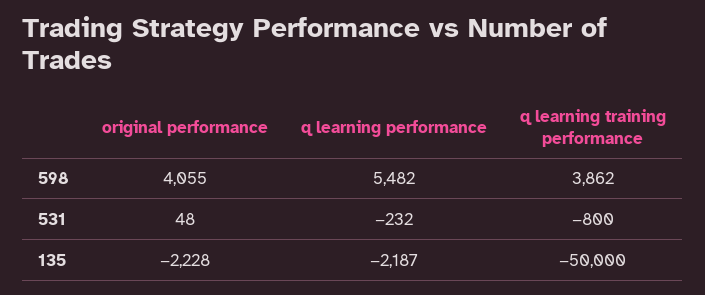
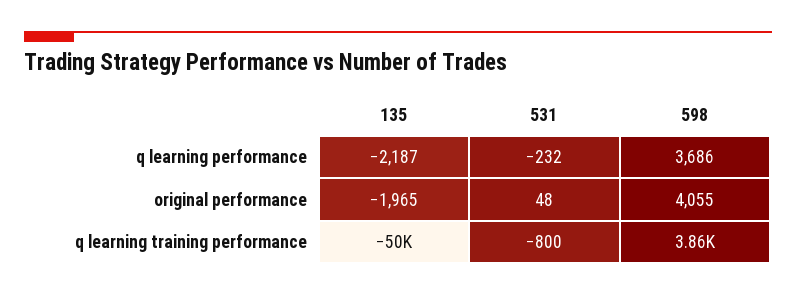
  {
    "original performance": {
      "598": 4055,
      "531": 48,
-     "135": -2228
+     "135": -1965
    },
    "q learning performance": {
-     "598": 5482,
+     "598": 3686,
      "531": -232,
      "135": -2187
    },
    "q learning training performance": {
      "598": 3862,
      "531": -800,
      "135": -50000
    }
  }

